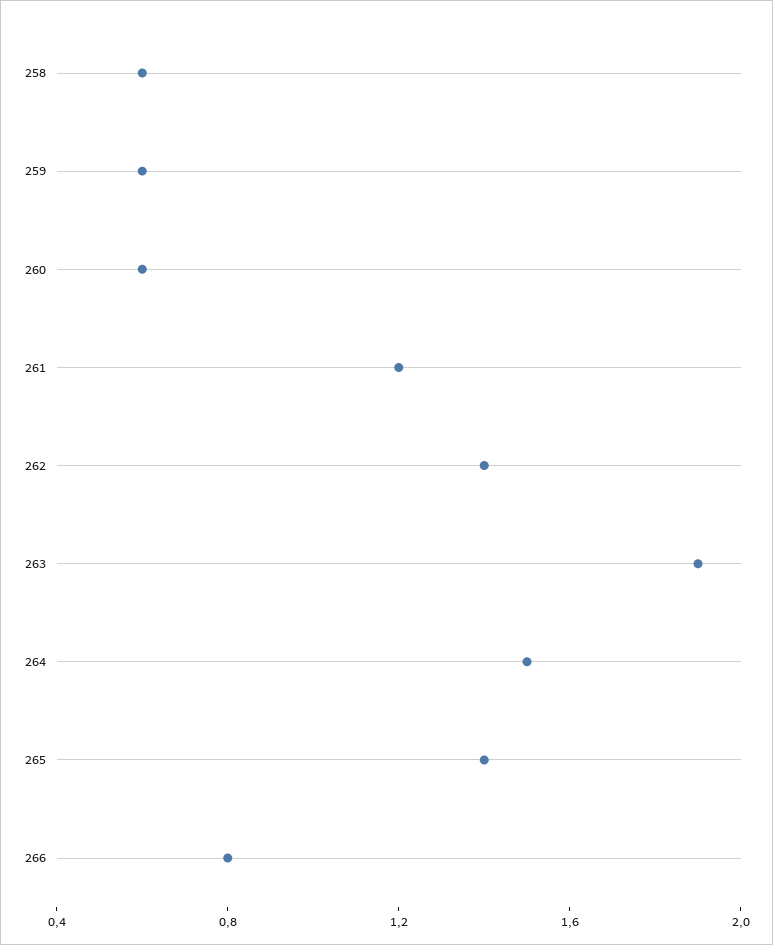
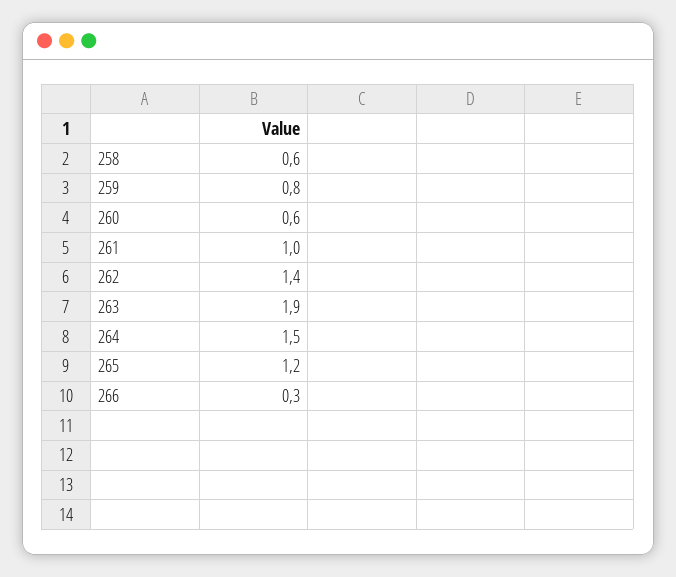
  {
    "258": 0.6,
-   "259": 0.6,
+   "259": 0.8,
    "260": 0.6,
-   "261": 1.2,
+   "261": 1,
    "262": 1.4,
    "263": 1.9,
    "264": 1.5,
-   "265": 1.4,
+   "265": 1.2,
-   "266": 0.8
+   "266": 0.3
  }

